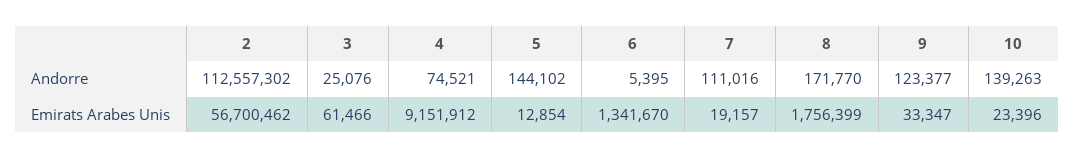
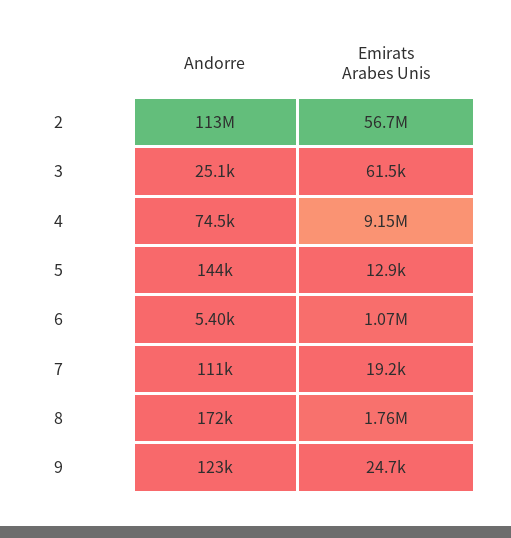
  {
    "2": {
      "Andorre": 112557302,
      "Emirats Arabes Unis": 56700462
    },
    "3": {
      "Andorre": 25076,
      "Emirats Arabes Unis": 61466
    },
    "4": {
      "Andorre": 74521,
      "Emirats Arabes Unis": 9151912
    },
    "5": {
      "Andorre": 144102,
      "Emirats Arabes Unis": 12854
    },
    "6": {
      "Andorre": 5395,
-     "Emirats Arabes Unis": 1341670
+     "Emirats Arabes Unis": 1070000
    },
    "7": {
      "Andorre": 111016,
      "Emirats Arabes Unis": 19157
    },
    "8": {
      "Andorre": 171770,
      "Emirats Arabes Unis": 1756399
    },
    "9": {
      "Andorre": 123377,
-     "Emirats Arabes Unis": 33347
+     "Emirats Arabes Unis": 24700
-   },
+   }
-   "10": {
-     "Andorre": 139263,
-     "Emirats Arabes Unis": 23396
-   }
  }

